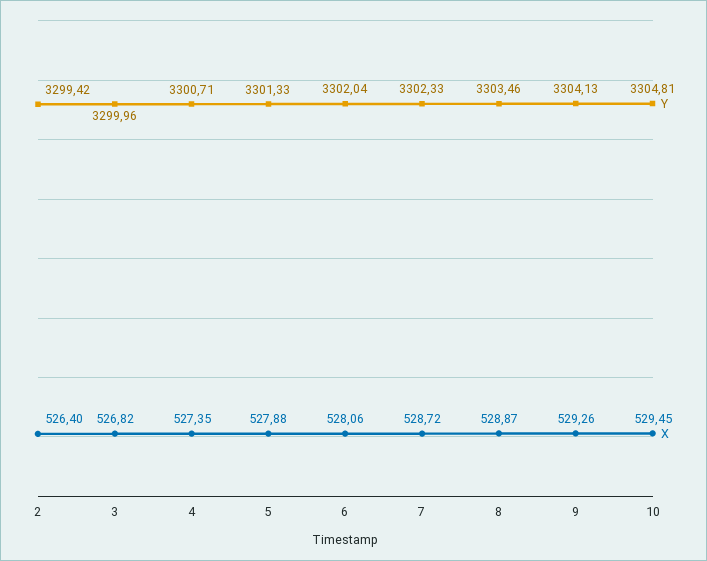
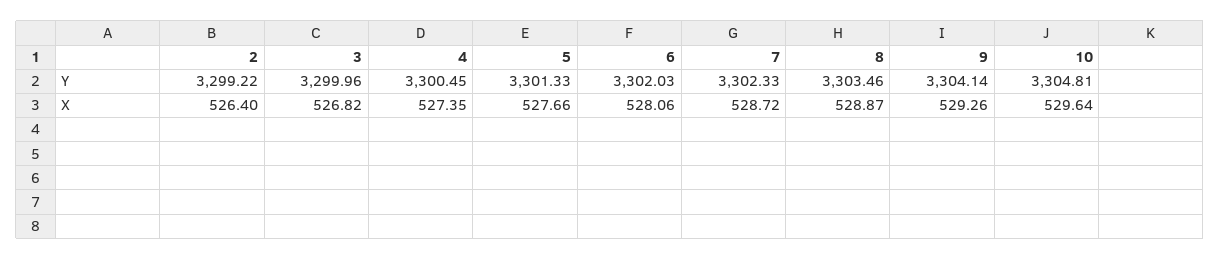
  {
    "Y": {
-     "2": 3299.42,
+     "2": 3299.22,
      "3": 3299.96,
-     "4": 3300.71,
+     "4": 3300.45,
      "5": 3301.33,
-     "6": 3302.04,
+     "6": 3302.03,
      "7": 3302.33,
      "8": 3303.46,
-     "9": 3304.13,
+     "9": 3304.14,
      "10": 3304.81
    },
    "X": {
      "2": 526.4,
      "3": 526.82,
      "4": 527.35,
-     "5": 527.88,
+     "5": 527.66,
      "6": 528.06,
      "7": 528.72,
      "8": 528.87,
      "9": 529.26,
-     "10": 529.45
+     "10": 529.64
    }
  }

